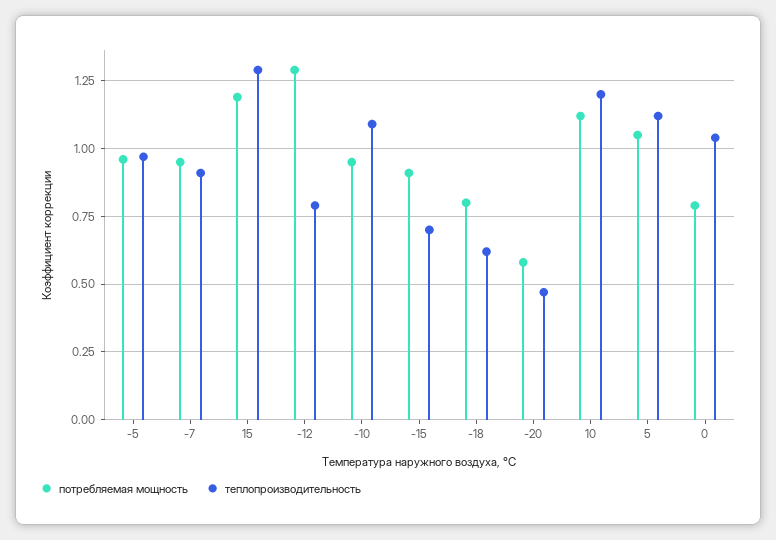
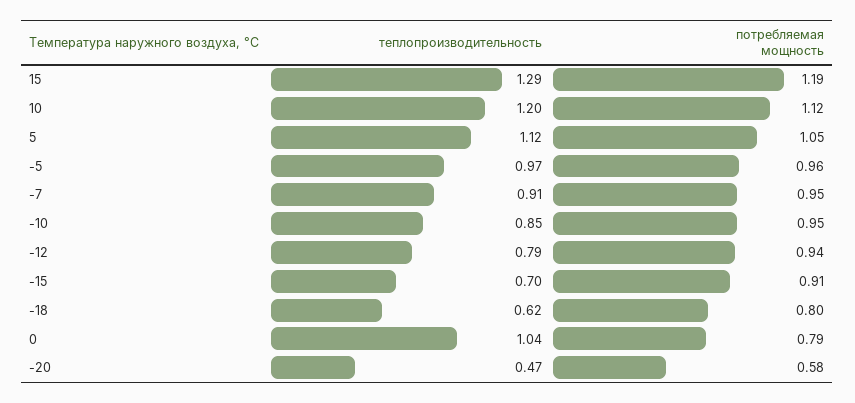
  {
    "потребляемая мощность": {
      "-5": 0.96,
      "-7": 0.95,
      "15": 1.19,
-     "-12": 1.3,
+     "-12": 0.94,
      "-10": 0.95,
      "-15": 0.91,
      "-18": 0.8,
      "-20": 0.58,
      "10": 1.12,
      "5": 1.05,
      "0": 0.79
    },
    "теплопроизводительность": {
      "-5": 0.97,
      "-7": 0.91,
      "15": 1.29,
      "-12": 0.79,
-     "-10": 1.1,
+     "-10": 0.85,
      "-15": 0.7,
      "-18": 0.62,
      "-20": 0.47,
      "10": 1.2,
      "5": 1.12,
      "0": 1.04
    }
  }

